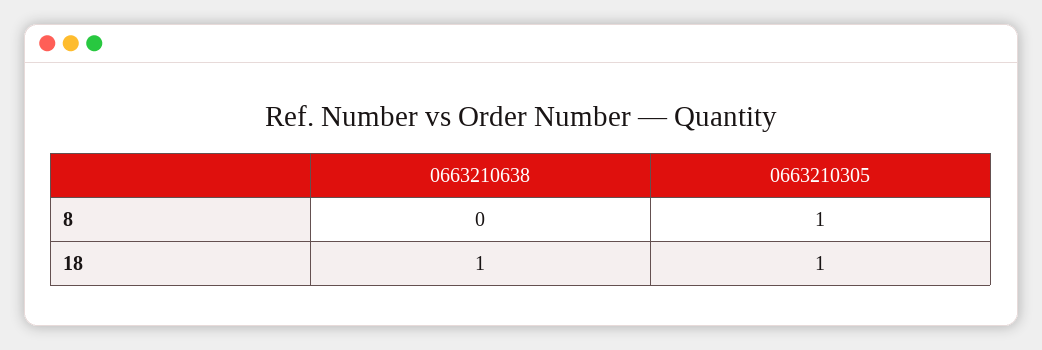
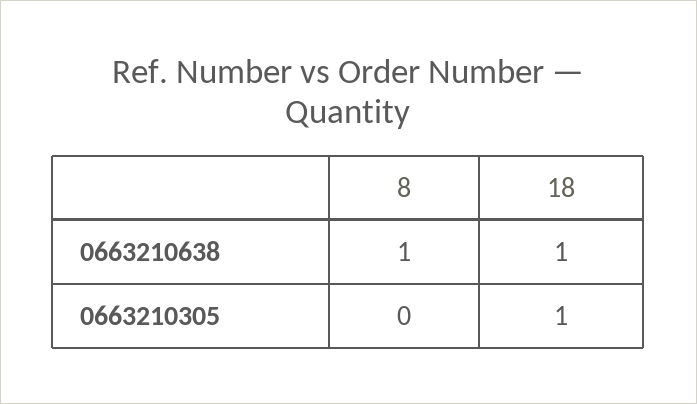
  {
    "0663210638": {
-     "8": 0,
+     "8": 1,
      "18": 1
    },
    "0663210305": {
-     "8": 1,
+     "8": 0,
      "18": 1
    }
  }

